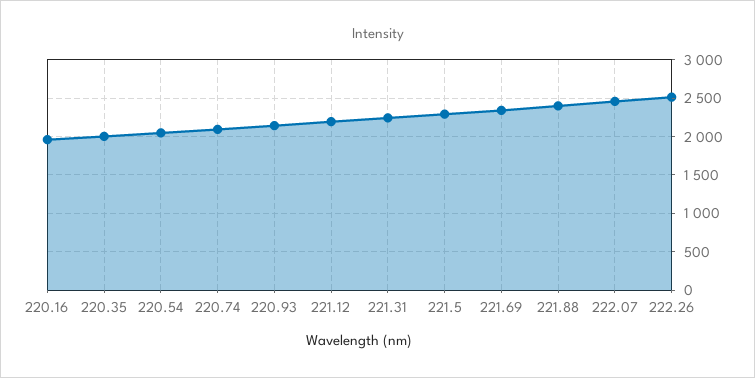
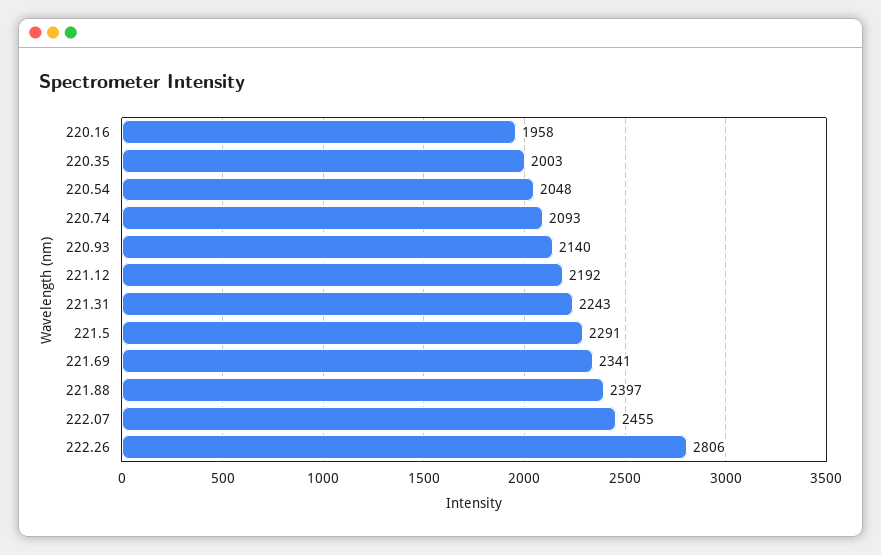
  {
    "220.16": 1958,
    "220.35": 2003,
    "220.54": 2048,
    "220.74": 2093,
    "220.93": 2140,
    "221.12": 2192,
    "221.31": 2243,
    "221.5": 2291,
    "221.69": 2341,
    "221.88": 2397,
    "222.07": 2455,
-   "222.26": 2500
+   "222.26": 2806
  }

